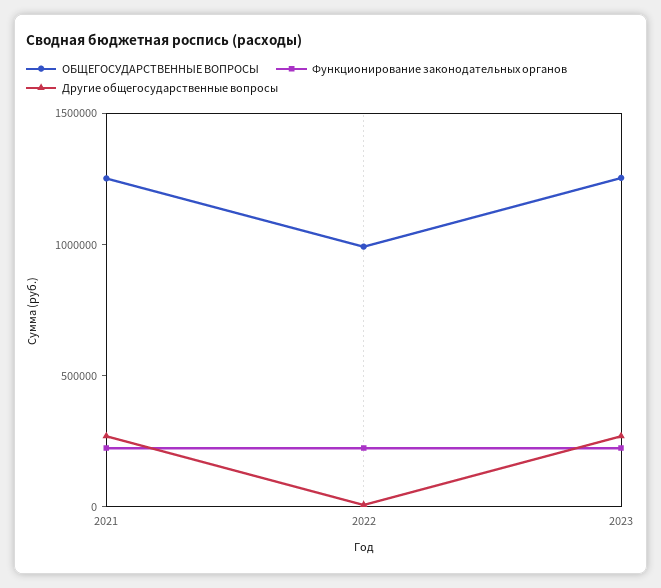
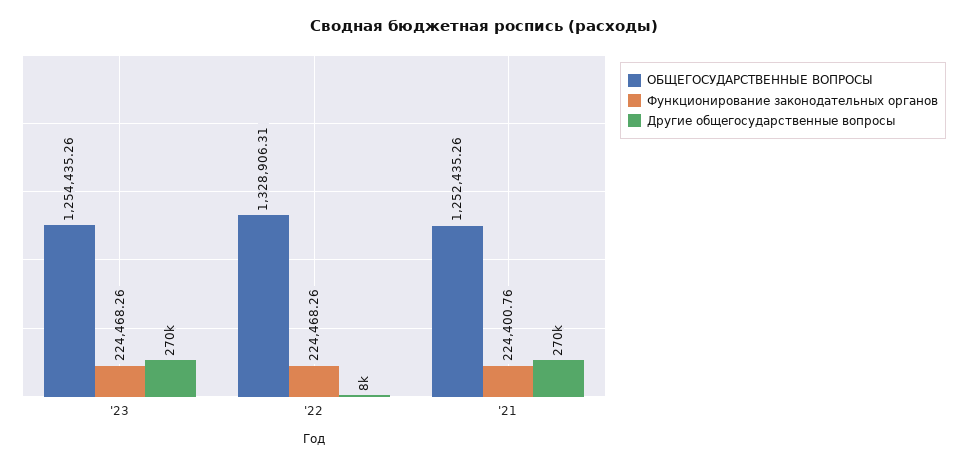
  {
    "ОБЩЕГОСУДАРСТВЕННЫЕ ВОПРОСЫ": {
      "2021": 1252435.26,
-     "2022": 1000000,
+     "2022": 1328906.31,
      "2023": 1254435.26
    },
    "Функционирование законодательных органов": {
      "2021": 224400.76,
      "2022": 224468.26,
      "2023": 224468.26
    },
    "Другие общегосударственные вопросы": {
      "2021": 270000,
      "2022": 8000,
      "2023": 270000
    }
  }

